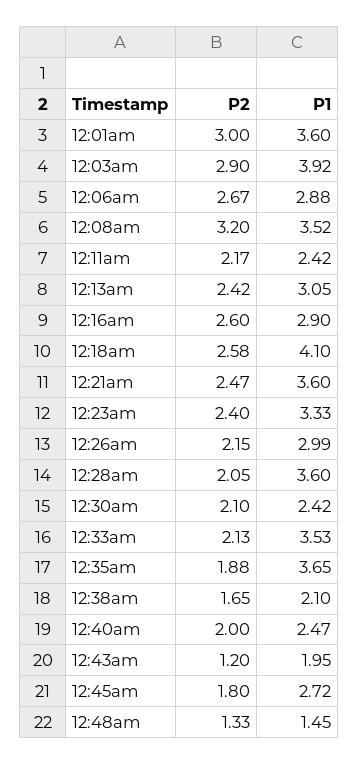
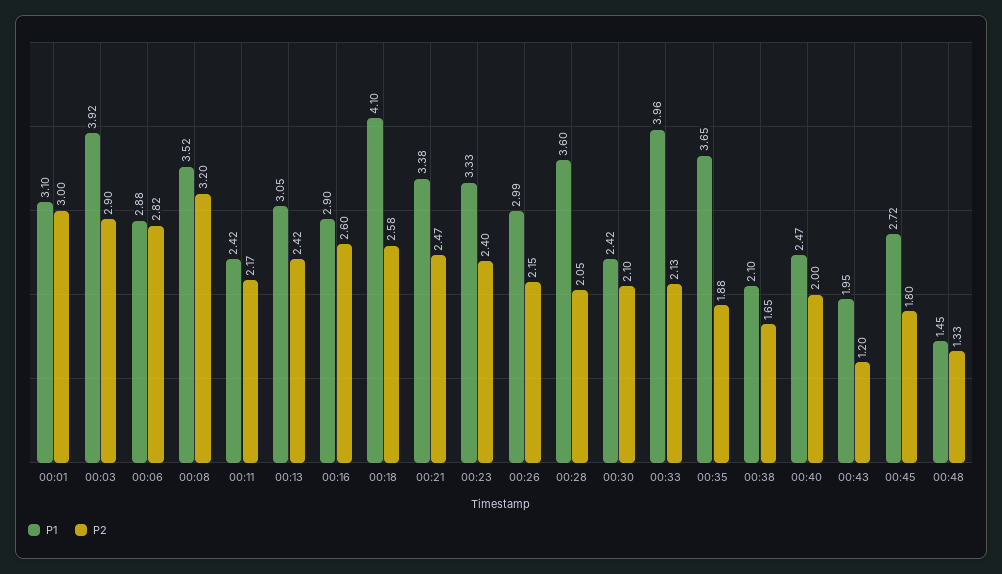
  {
    "P2": {
      "12:01am": 3,
      "12:03am": 2.9,
-     "12:06am": 2.67,
+     "12:06am": 2.82,
      "12:08am": 3.2,
      "12:11am": 2.17,
      "12:13am": 2.42,
      "12:16am": 2.6,
      "12:18am": 2.58,
      "12:21am": 2.47,
      "12:23am": 2.4,
      "12:26am": 2.15,
      "12:28am": 2.05,
      "12:30am": 2.1,
      "12:33am": 2.13,
      "12:35am": 1.88,
      "12:38am": 1.65,
      "12:40am": 2,
      "12:43am": 1.2,
      "12:45am": 1.8,
      "12:48am": 1.33
    },
    "P1": {
-     "12:01am": 3.6,
+     "12:01am": 3.1,
      "12:03am": 3.92,
      "12:06am": 2.88,
      "12:08am": 3.52,
      "12:11am": 2.42,
      "12:13am": 3.05,
      "12:16am": 2.9,
      "12:18am": 4.1,
-     "12:21am": 3.6,
+     "12:21am": 3.38,
      "12:23am": 3.33,
      "12:26am": 2.99,
      "12:28am": 3.6,
      "12:30am": 2.42,
-     "12:33am": 3.53,
+     "12:33am": 3.96,
      "12:35am": 3.65,
      "12:38am": 2.1,
      "12:40am": 2.47,
      "12:43am": 1.95,
      "12:45am": 2.72,
      "12:48am": 1.45
    }
  }

